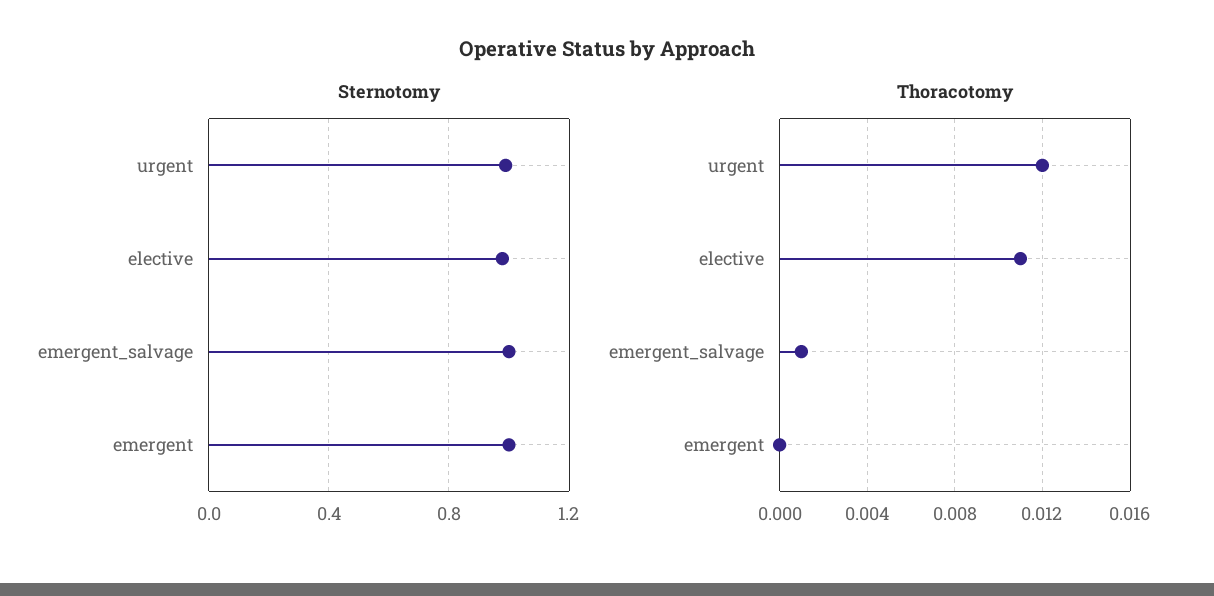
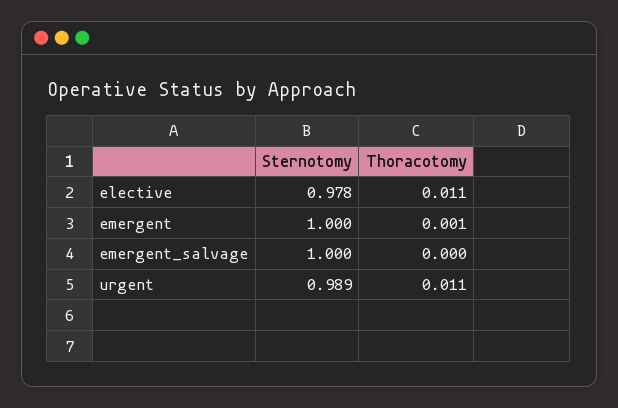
  {
    "Sternotomy": {
      "urgent": 0.989,
      "elective": 0.978,
      "emergent_salvage": 1,
      "emergent": 1
    },
    "Thoracotomy": {
-     "urgent": 0.012,
+     "urgent": 0.011,
      "elective": 0.011,
-     "emergent_salvage": 0.001,
+     "emergent_salvage": 0,
-     "emergent": 0
+     "emergent": 0.001
    }
  }

